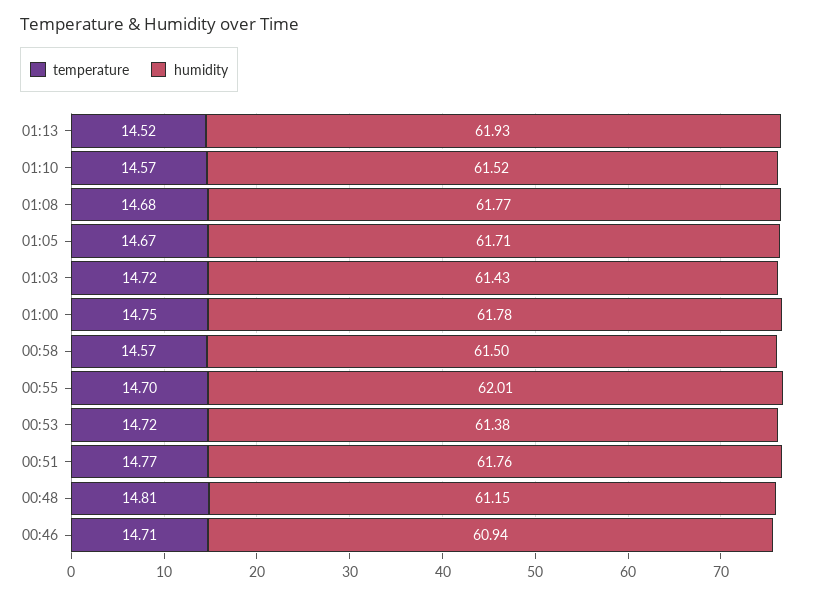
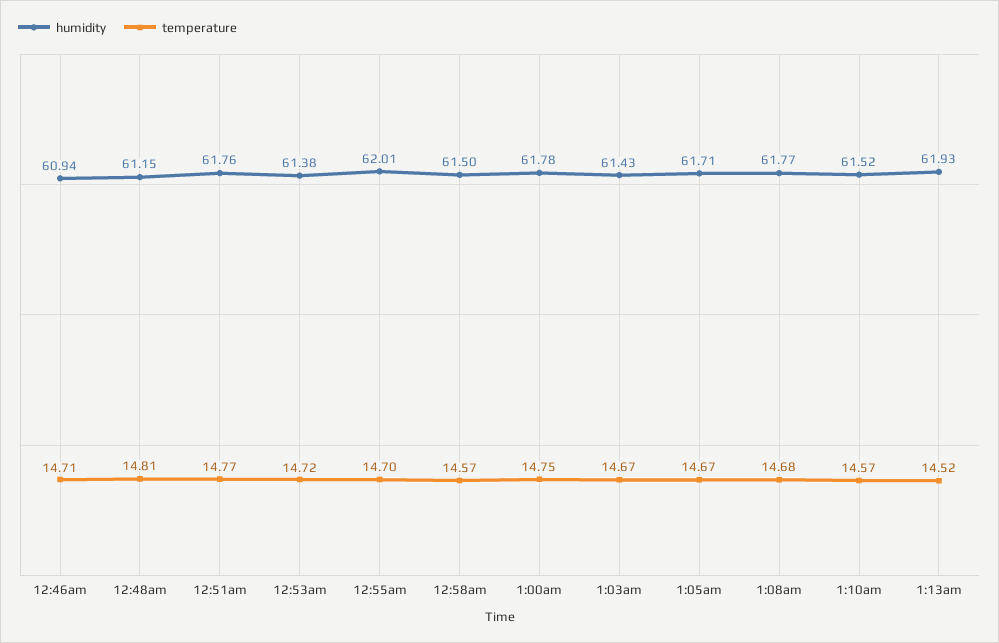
  {
    "temperature": {
      "01:13": 14.52,
      "01:10": 14.57,
      "01:08": 14.68,
      "01:05": 14.67,
-     "01:03": 14.72,
+     "01:03": 14.67,
      "01:00": 14.75,
      "00:58": 14.57,
      "00:55": 14.7,
      "00:53": 14.72,
      "00:51": 14.77,
      "00:48": 14.81,
      "00:46": 14.71
    },
    "humidity": {
      "01:13": 61.93,
      "01:10": 61.52,
      "01:08": 61.77,
      "01:05": 61.71,
      "01:03": 61.43,
      "01:00": 61.78,
      "00:58": 61.5,
      "00:55": 62.01,
      "00:53": 61.38,
      "00:51": 61.76,
      "00:48": 61.15,
      "00:46": 60.94
    }
  }

